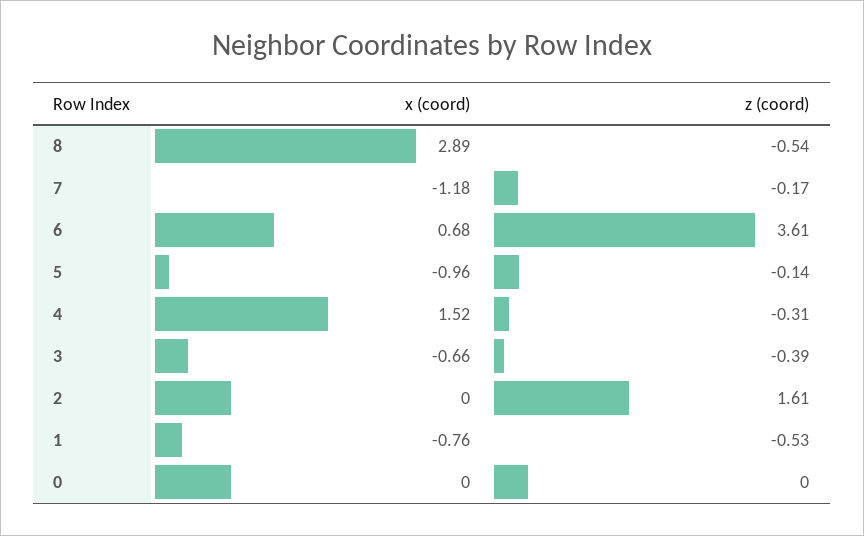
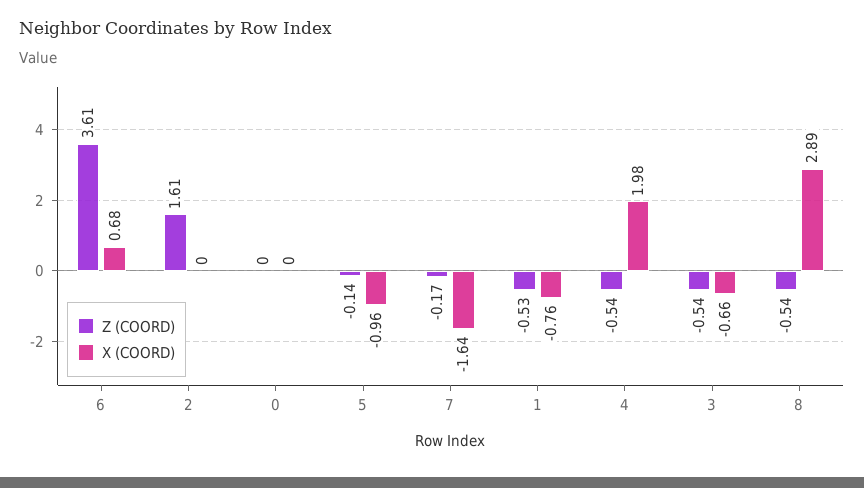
  {
    "x (coord)": {
      "8": 2.89,
-     "7": -1.18,
+     "7": -1.64,
      "6": 0.68,
      "5": -0.96,
-     "4": 1.52,
+     "4": 1.98,
      "3": -0.66,
      "2": 0,
      "1": -0.76,
      "0": 0
    },
    "z (coord)": {
      "8": -0.54,
      "7": -0.17,
      "6": 3.61,
      "5": -0.14,
-     "4": -0.31,
+     "4": -0.54,
-     "3": -0.39,
+     "3": -0.54,
      "2": 1.61,
      "1": -0.53,
      "0": 0
    }
  }

